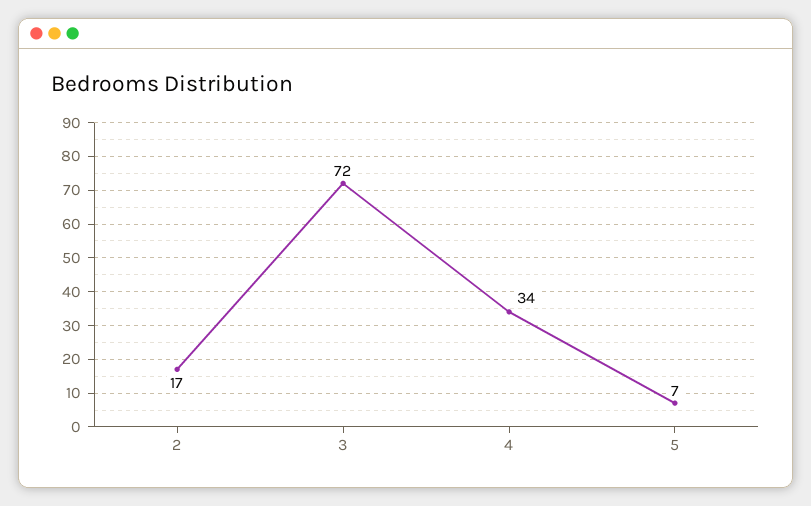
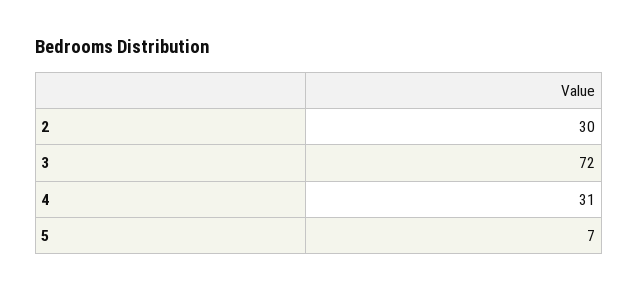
  {
-   "2": 17,
+   "2": 30,
    "3": 72,
-   "4": 34,
+   "4": 31,
    "5": 7
  }

